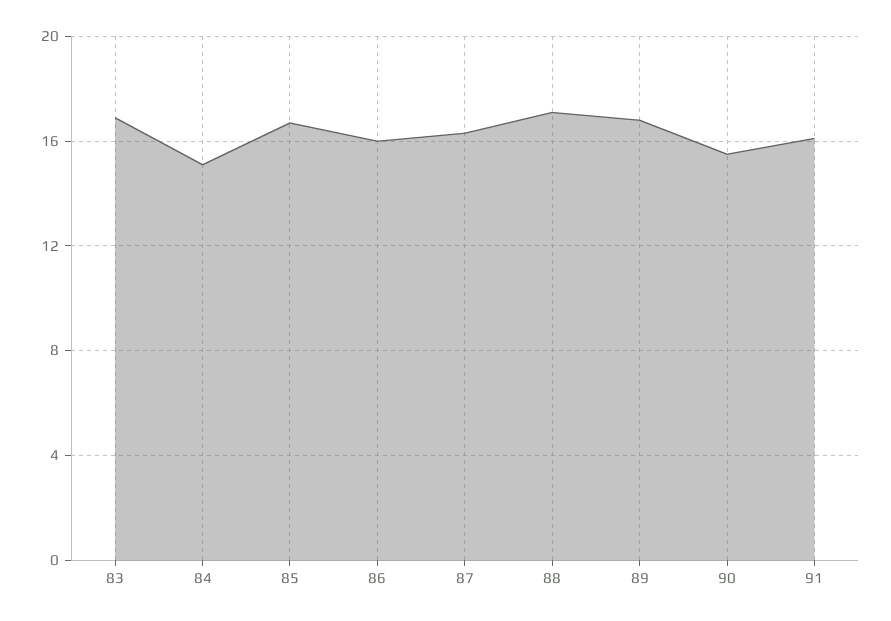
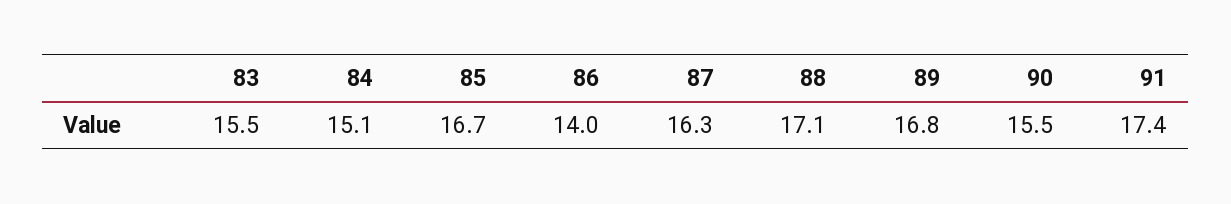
  {
-   "83": 17,
+   "83": 15.5,
    "84": 15.1,
    "85": 16.7,
-   "86": 16,
+   "86": 14,
    "87": 16.3,
    "88": 17.1,
    "89": 16.8,
    "90": 15.5,
-   "91": 16
+   "91": 17.4
  }

